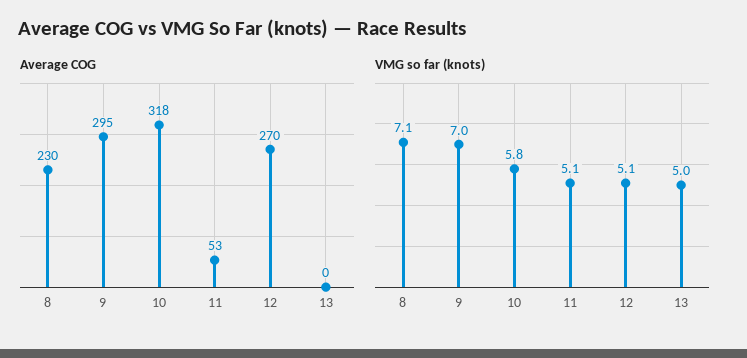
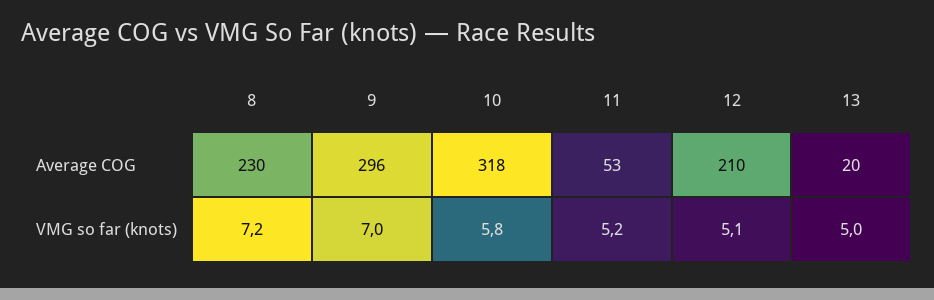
  {
    "Average COG": {
      "8": 230,
-     "9": 295,
+     "9": 296,
      "10": 318,
      "11": 53,
-     "12": 270,
+     "12": 210,
-     "13": 0
+     "13": 20
    },
    "VMG so far (knots)": {
-     "8": 7.1,
+     "8": 7.2,
      "9": 7,
      "10": 5.8,
-     "11": 5.1,
+     "11": 5.2,
      "12": 5.1,
      "13": 5
    }
  }

